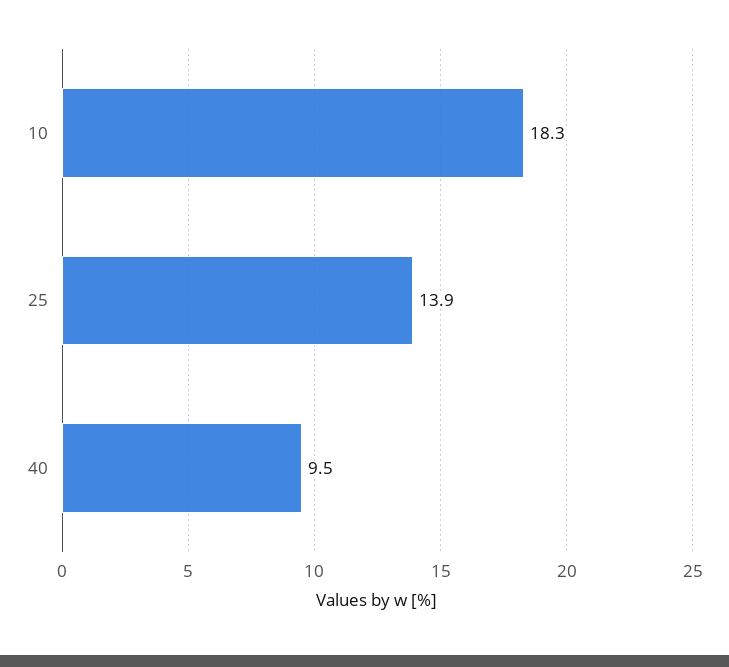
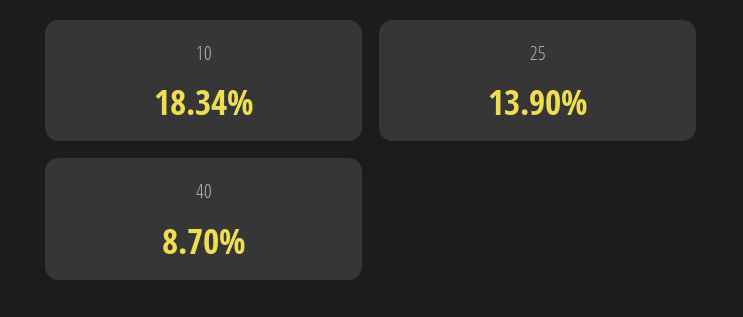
  {
    "10": 18.34,
    "25": 13.9,
-   "40": 9.5
+   "40": 8.7
  }

